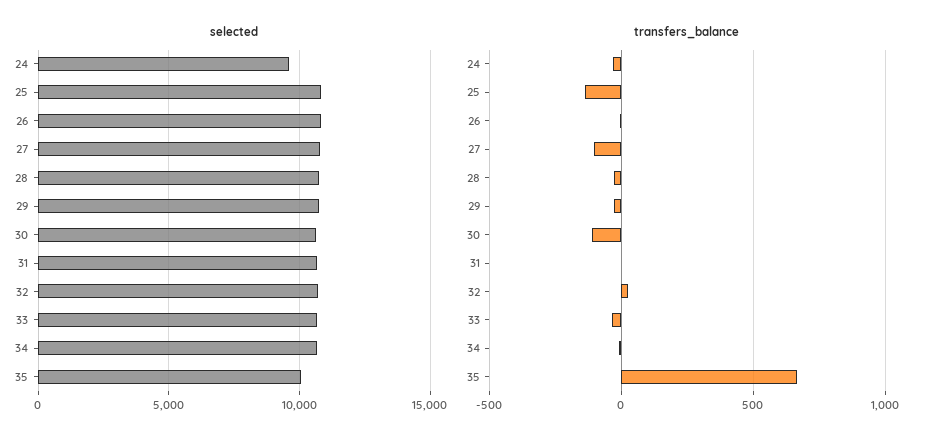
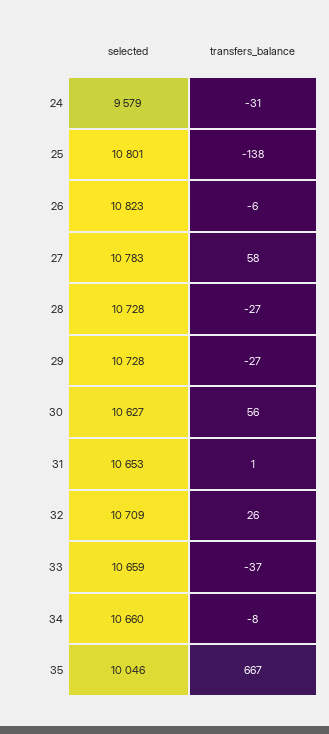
  {
    "selected": {
      "24": 9579,
      "25": 10801,
      "26": 10823,
      "27": 10783,
      "28": 10728,
      "29": 10728,
      "30": 10627,
      "31": 10653,
      "32": 10709,
      "33": 10659,
      "34": 10660,
      "35": 10046
    },
    "transfers_balance": {
      "24": -31,
      "25": -138,
      "26": -6,
-     "27": -100,
+     "27": 58,
      "28": -27,
      "29": -27,
-     "30": -100,
+     "30": 56,
      "31": 1,
      "32": 26,
      "33": -37,
      "34": -8,
      "35": 667
    }
  }

